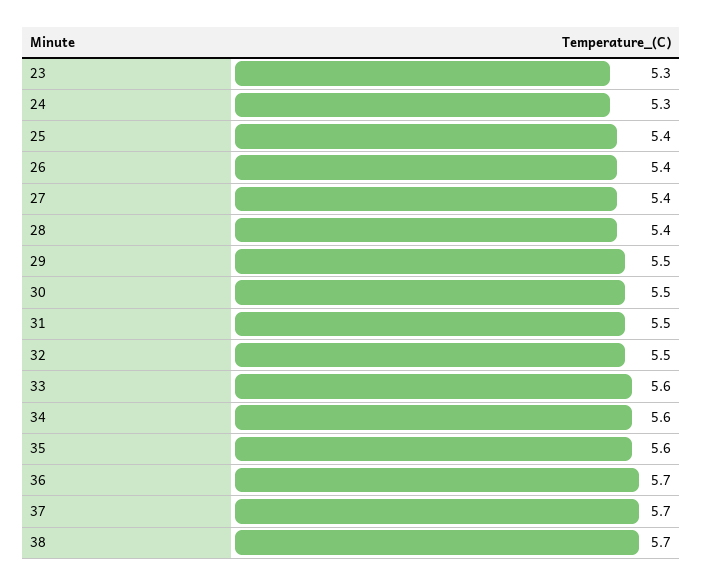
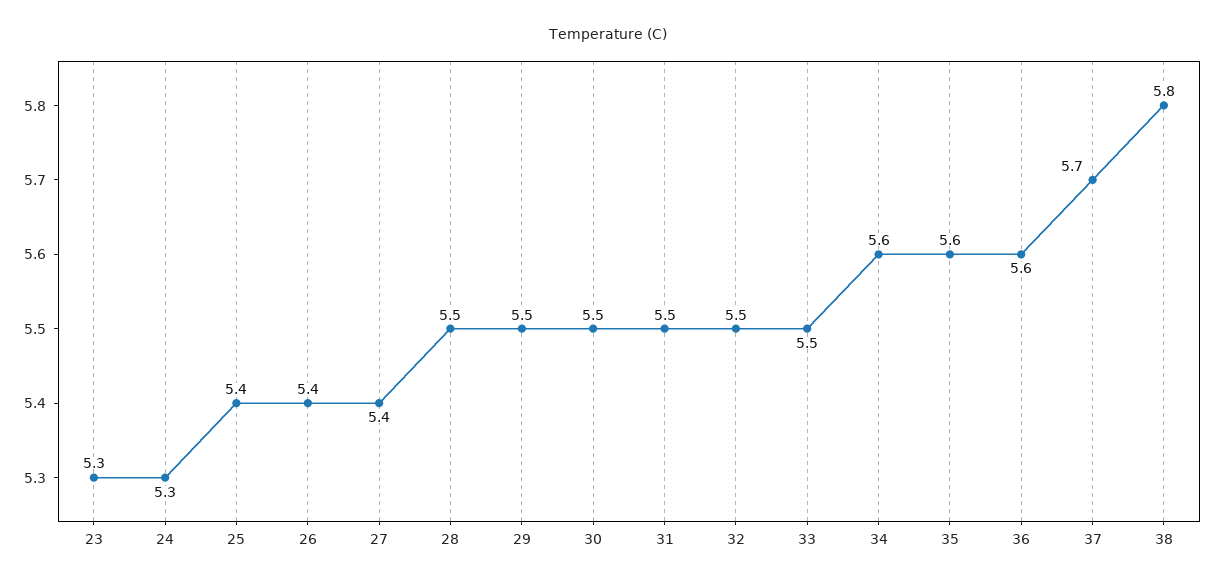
  {
    "23": 5.3,
    "24": 5.3,
    "25": 5.4,
    "26": 5.4,
    "27": 5.4,
-   "28": 5.4,
+   "28": 5.5,
    "29": 5.5,
    "30": 5.5,
    "31": 5.5,
    "32": 5.5,
-   "33": 5.6,
+   "33": 5.5,
    "34": 5.6,
    "35": 5.6,
-   "36": 5.7,
+   "36": 5.6,
    "37": 5.7,
-   "38": 5.7
+   "38": 5.8
  }

